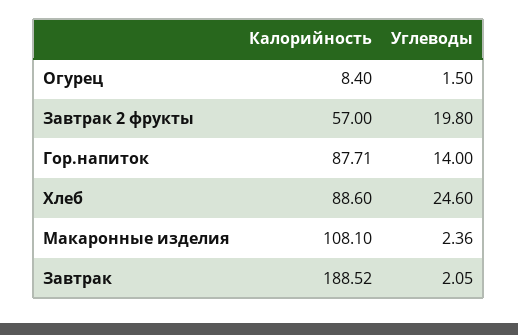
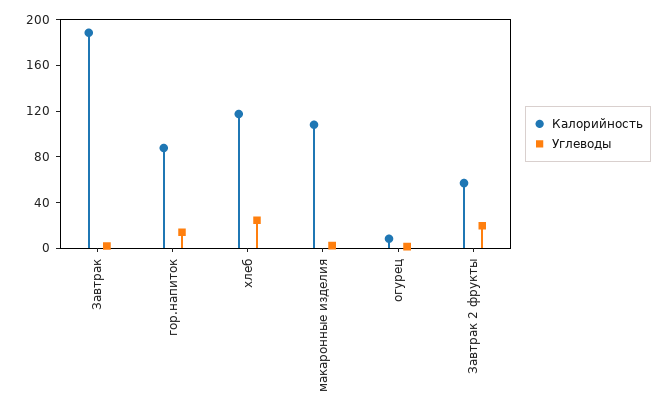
  {
    "Калорийность": {
      "Огурец": 8.4,
      "Завтрак 2 фрукты": 57,
      "Гор.напиток": 87.71,
-     "Хлеб": 88.6,
+     "Хлеб": 120,
      "Макаронные изделия": 108.1,
      "Завтрак": 188.52
    },
    "Углеводы": {
      "Огурец": 1.5,
      "Завтрак 2 фрукты": 19.8,
      "Гор.напиток": 14,
      "Хлеб": 24.6,
      "Макаронные изделия": 2.36,
      "Завтрак": 2.05
    }
  }

